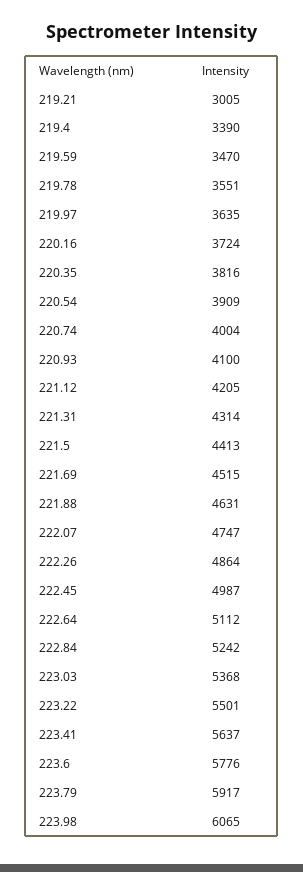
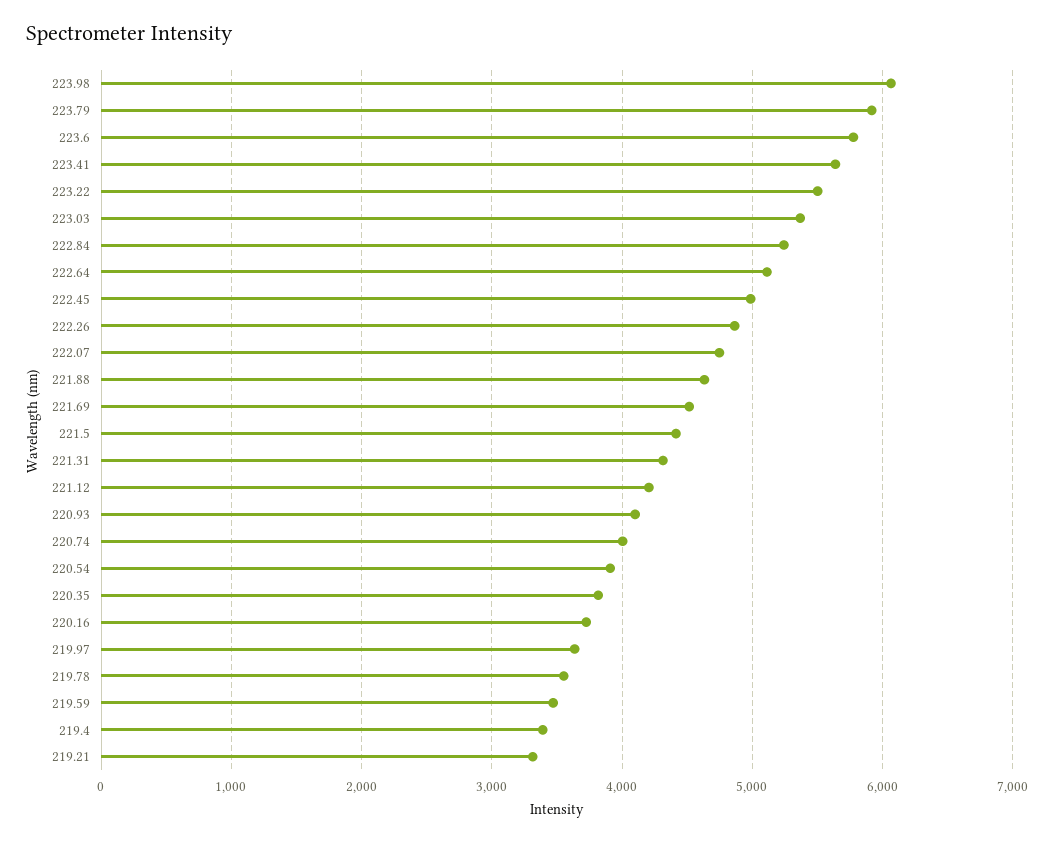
  {
-   "219.21": 3005,
+   "219.21": 3300,
    "219.4": 3390,
    "219.59": 3470,
    "219.78": 3551,
    "219.97": 3635,
    "220.16": 3724,
    "220.35": 3816,
    "220.54": 3909,
    "220.74": 4004,
    "220.93": 4100,
    "221.12": 4205,
    "221.31": 4314,
    "221.5": 4413,
    "221.69": 4515,
    "221.88": 4631,
    "222.07": 4747,
    "222.26": 4864,
    "222.45": 4987,
    "222.64": 5112,
    "222.84": 5242,
    "223.03": 5368,
    "223.22": 5501,
    "223.41": 5637,
    "223.6": 5776,
    "223.79": 5917,
    "223.98": 6065
  }

